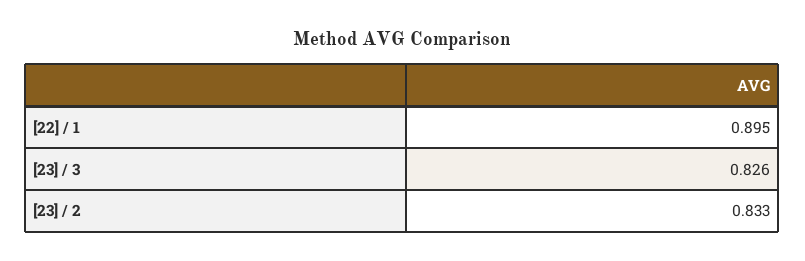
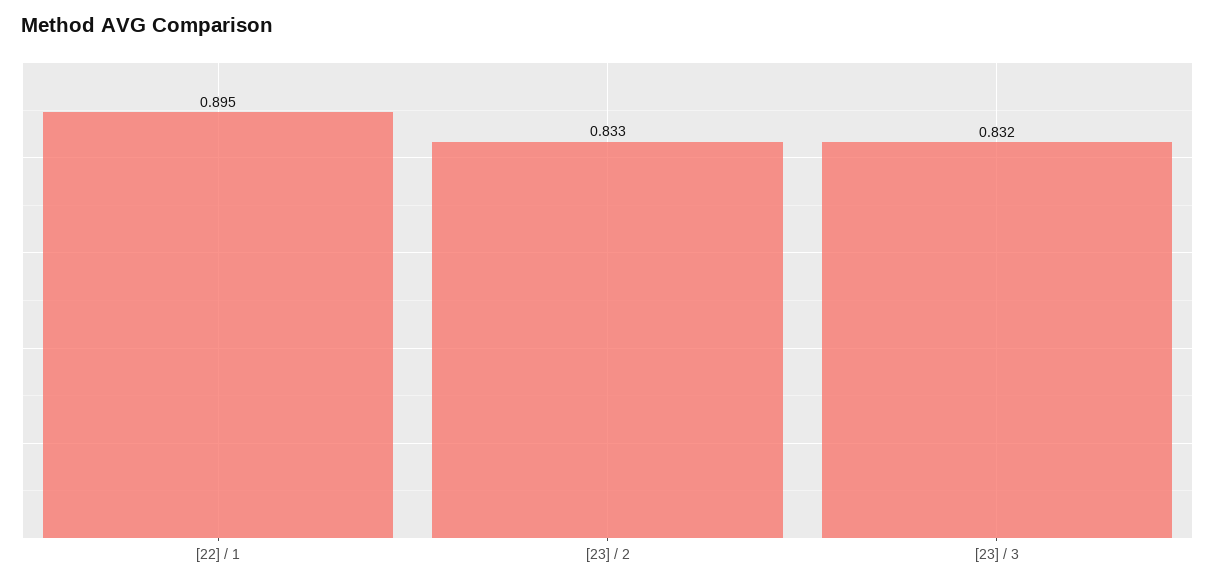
  {
    "[22] / 1": 0.895,
-   "[23] / 3": 0.826,
+   "[23] / 3": 0.832,
    "[23] / 2": 0.833
  }

